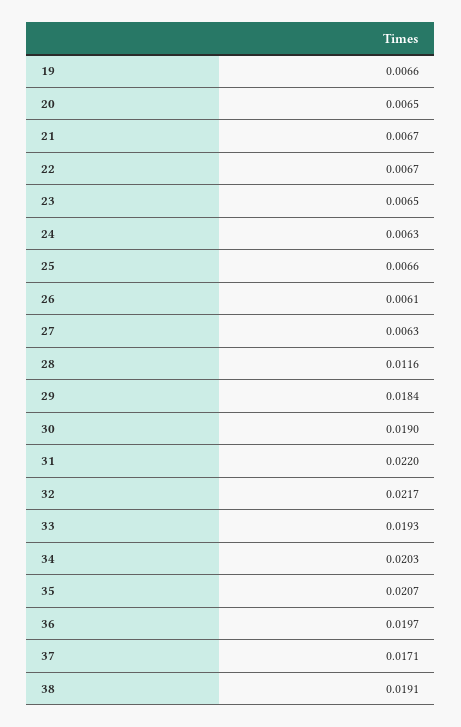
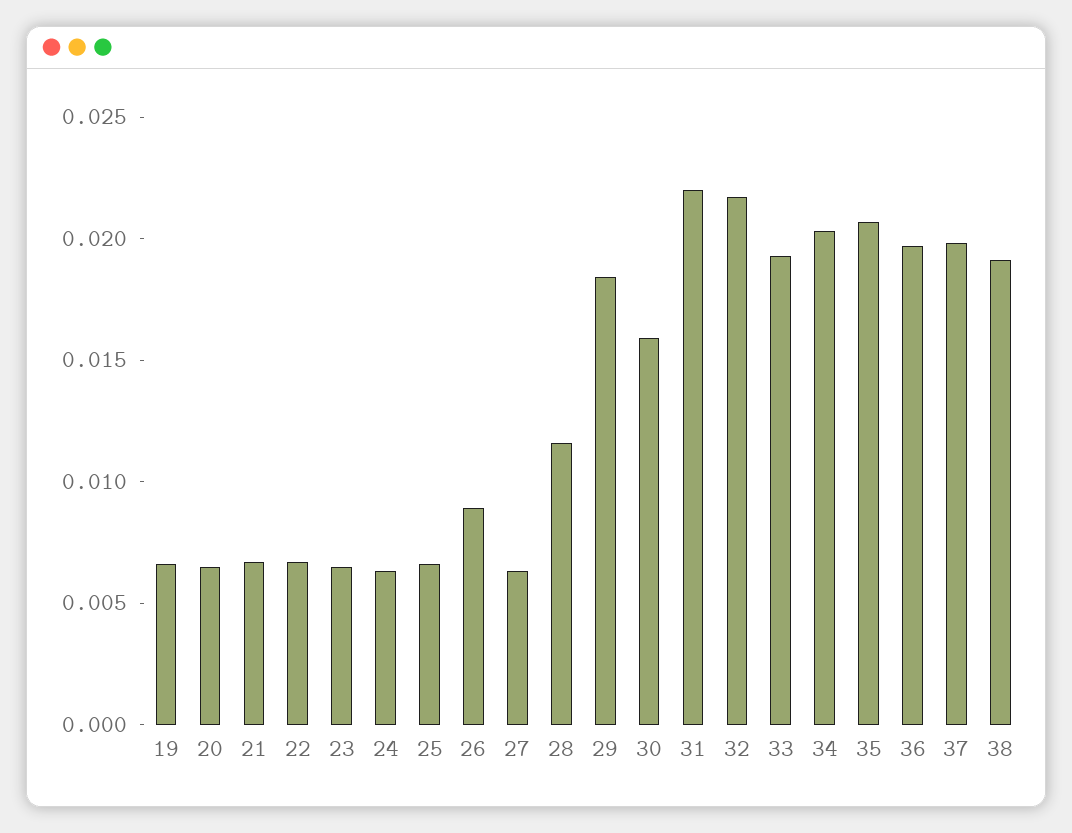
  {
    "19": 0.0066,
    "20": 0.0065,
    "21": 0.0067,
    "22": 0.0067,
    "23": 0.0065,
    "24": 0.0063,
    "25": 0.0066,
-   "26": 0.0061,
+   "26": 0.009,
    "27": 0.0063,
    "28": 0.0116,
    "29": 0.0184,
-   "30": 0.019,
+   "30": 0.016,
    "31": 0.022,
    "32": 0.0217,
    "33": 0.0193,
    "34": 0.0203,
    "35": 0.0207,
    "36": 0.0197,
-   "37": 0.0171,
+   "37": 0.02,
    "38": 0.0191
  }

